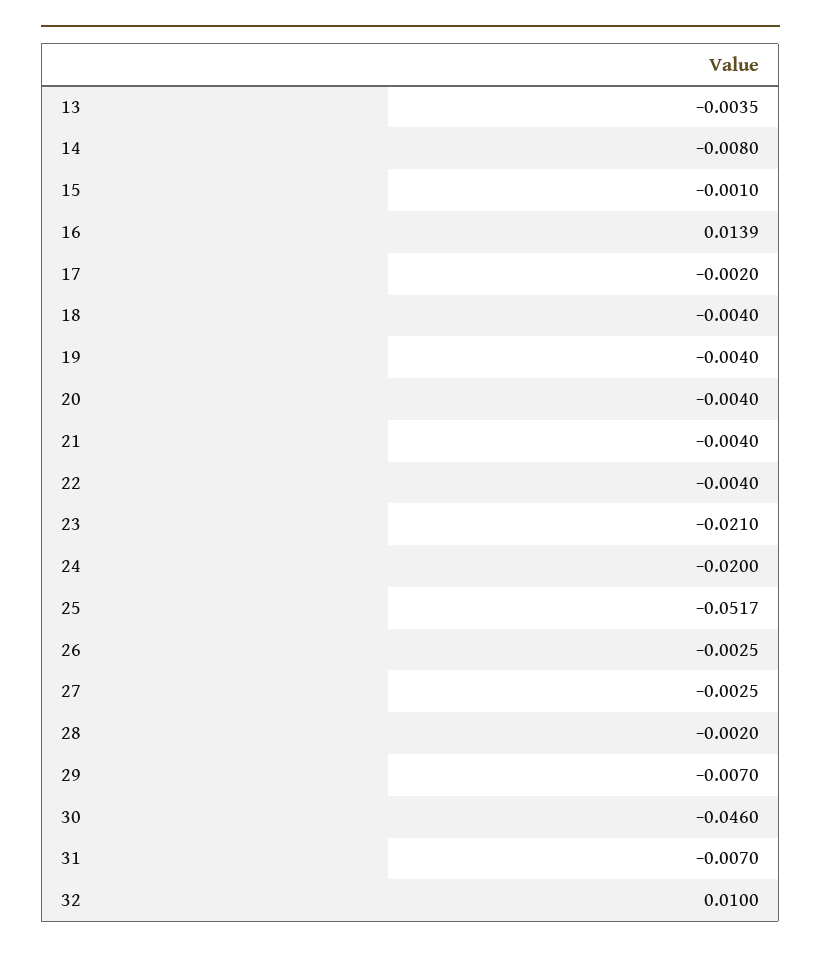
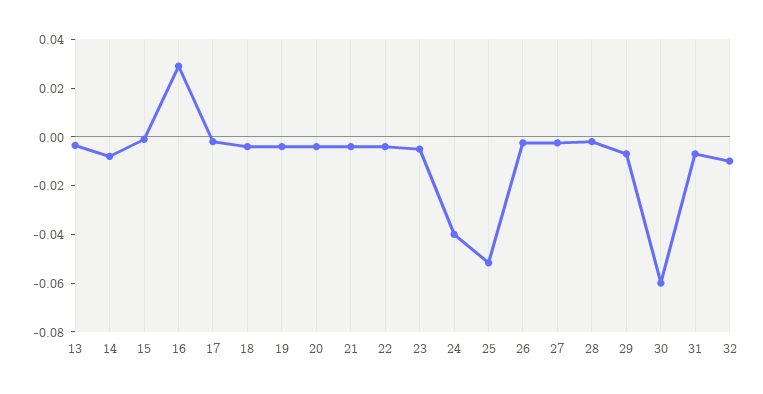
  {
    "13": -0.0035,
    "14": -0.008,
    "15": -0.001,
-   "16": 0.0139,
+   "16": 0.03,
    "17": -0.002,
    "18": -0.004,
    "19": -0.004,
    "20": -0.004,
    "21": -0.004,
    "22": -0.004,
-   "23": -0.021,
+   "23": -0.005,
-   "24": -0.02,
+   "24": -0.04,
    "25": -0.0517,
    "26": -0.0025,
    "27": -0.0025,
    "28": -0.002,
    "29": -0.007,
-   "30": -0.046,
+   "30": -0.06,
    "31": -0.007,
-   "32": 0.01
+   "32": -0.01
  }

